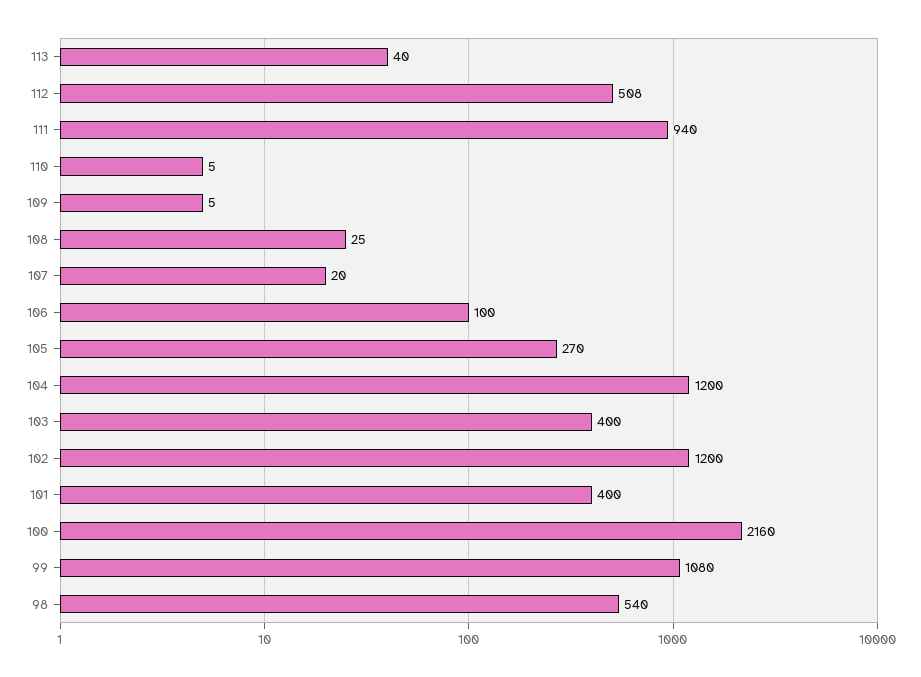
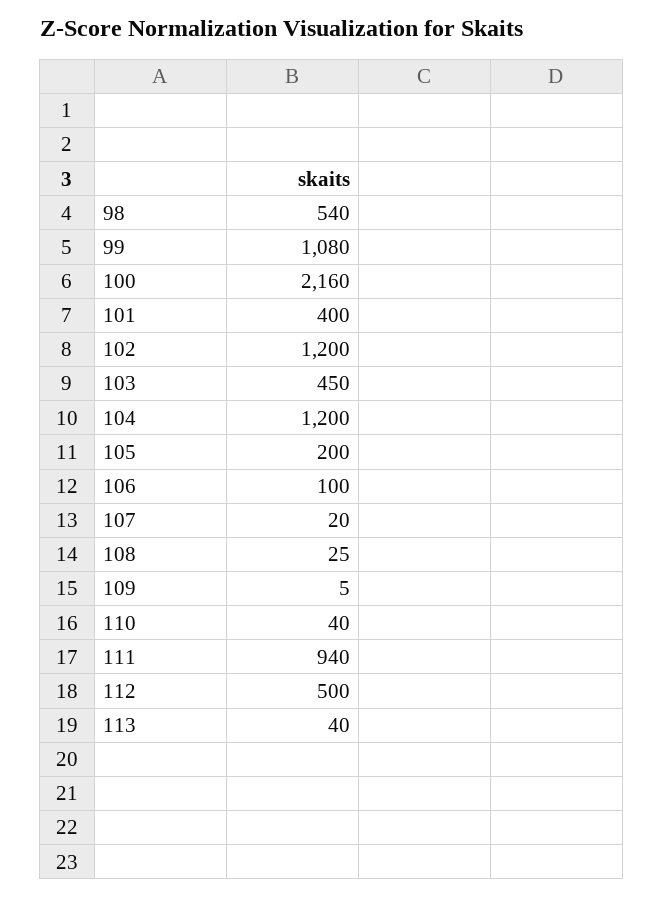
  {
    "113": 40,
-   "112": 508,
+   "112": 500,
    "111": 940,
-   "110": 5,
+   "110": 40,
    "109": 5,
    "108": 25,
    "107": 20,
    "106": 100,
-   "105": 270,
+   "105": 200,
    "104": 1200,
-   "103": 400,
+   "103": 450,
    "102": 1200,
    "101": 400,
    "100": 2160,
    "99": 1080,
    "98": 540
  }

